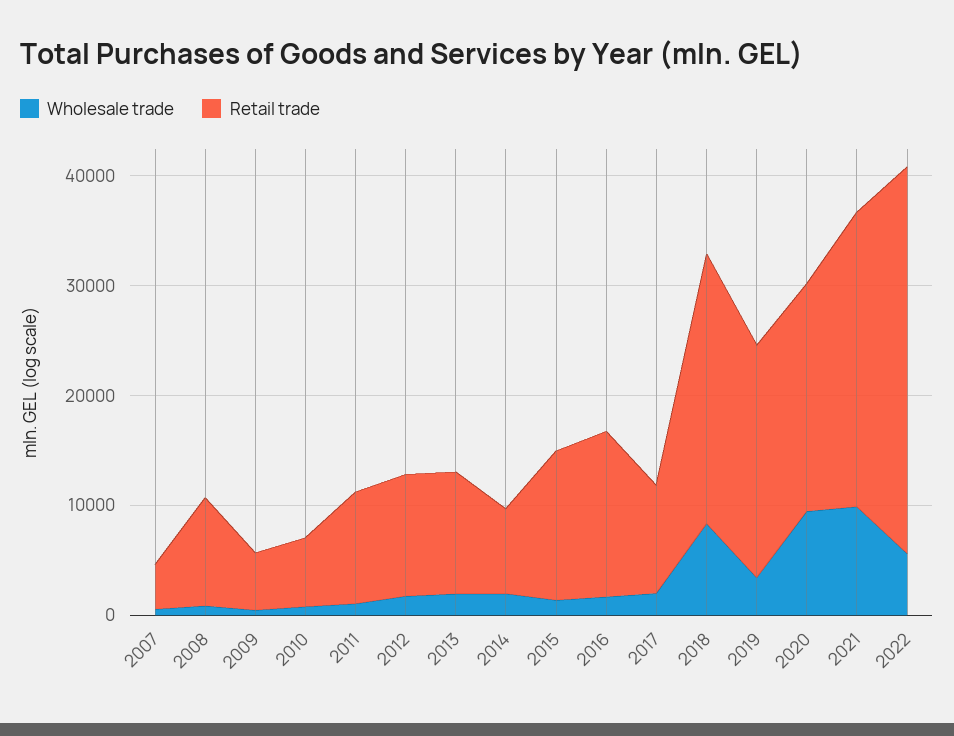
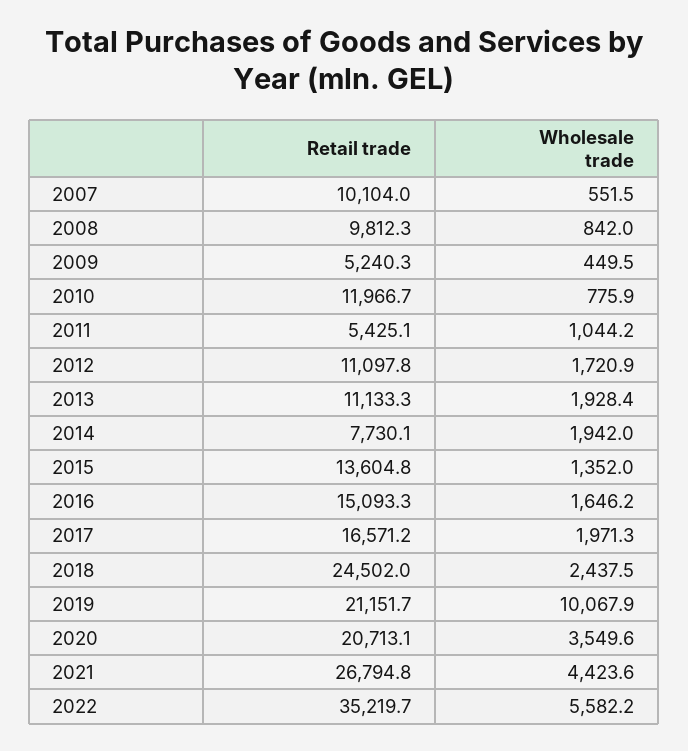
  {
    "Wholesale trade": {
      "2007": 551.5,
      "2008": 842,
      "2009": 449.5,
      "2010": 775.9,
      "2011": 1044.2,
      "2012": 1720.9,
      "2013": 1928.4,
      "2014": 1942,
      "2015": 1352,
      "2016": 1646.2,
      "2017": 1971.3,
-     "2018": 8000,
+     "2018": 2437.5,
-     "2019": 4000,
+     "2019": 10067.9,
-     "2020": 10000,
+     "2020": 3549.6,
-     "2021": 10000,
+     "2021": 4423.6,
      "2022": 5582.2
    },
    "Retail trade": {
-     "2007": 4000,
+     "2007": 10104,
      "2008": 9812.3,
      "2009": 5240.3,
-     "2010": 6000,
+     "2010": 11966.7,
-     "2011": 10000,
+     "2011": 5425.1,
      "2012": 11097.8,
      "2013": 11133.3,
      "2014": 7730.1,
      "2015": 13604.8,
      "2016": 15093.3,
-     "2017": 10000,
+     "2017": 16571.2,
      "2018": 24502,
      "2019": 21151.7,
      "2020": 20713.1,
      "2021": 26794.8,
      "2022": 35219.7
    }
  }

